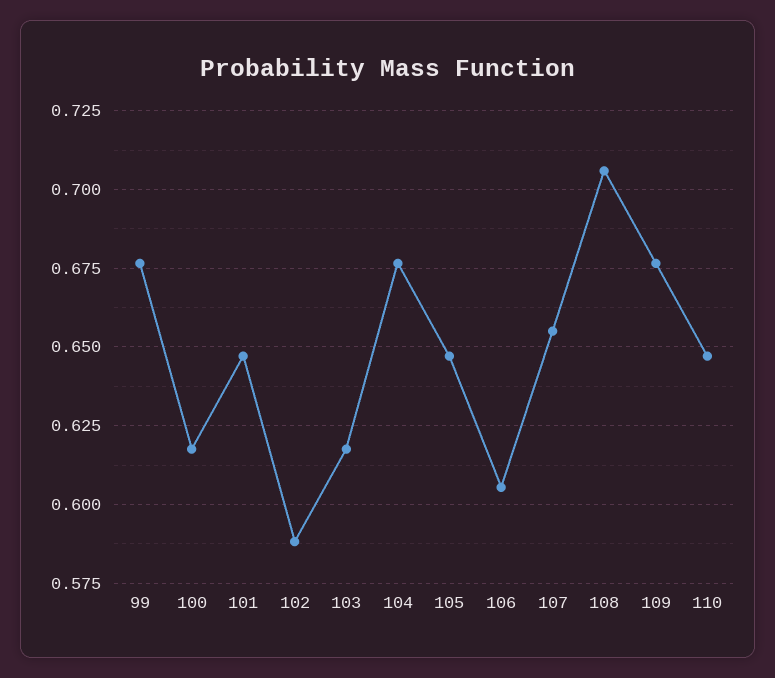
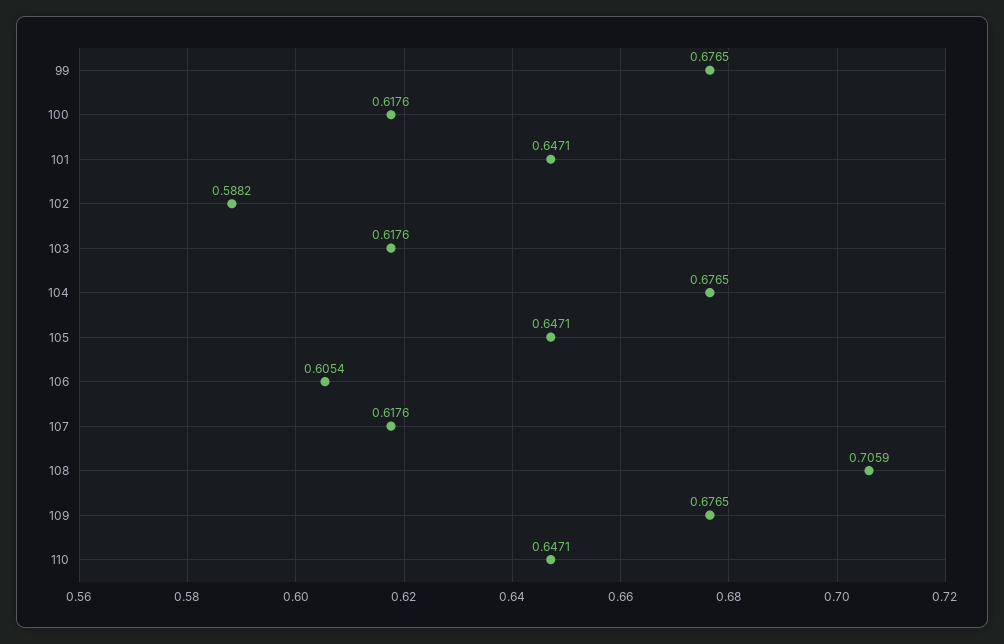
  {
    "99": 0.6765,
    "100": 0.6176,
    "101": 0.6471,
    "102": 0.5882,
    "103": 0.6176,
    "104": 0.6765,
    "105": 0.6471,
    "106": 0.6054,
-   "107": 0.655,
+   "107": 0.6176,
    "108": 0.7059,
    "109": 0.6765,
    "110": 0.6471
  }

